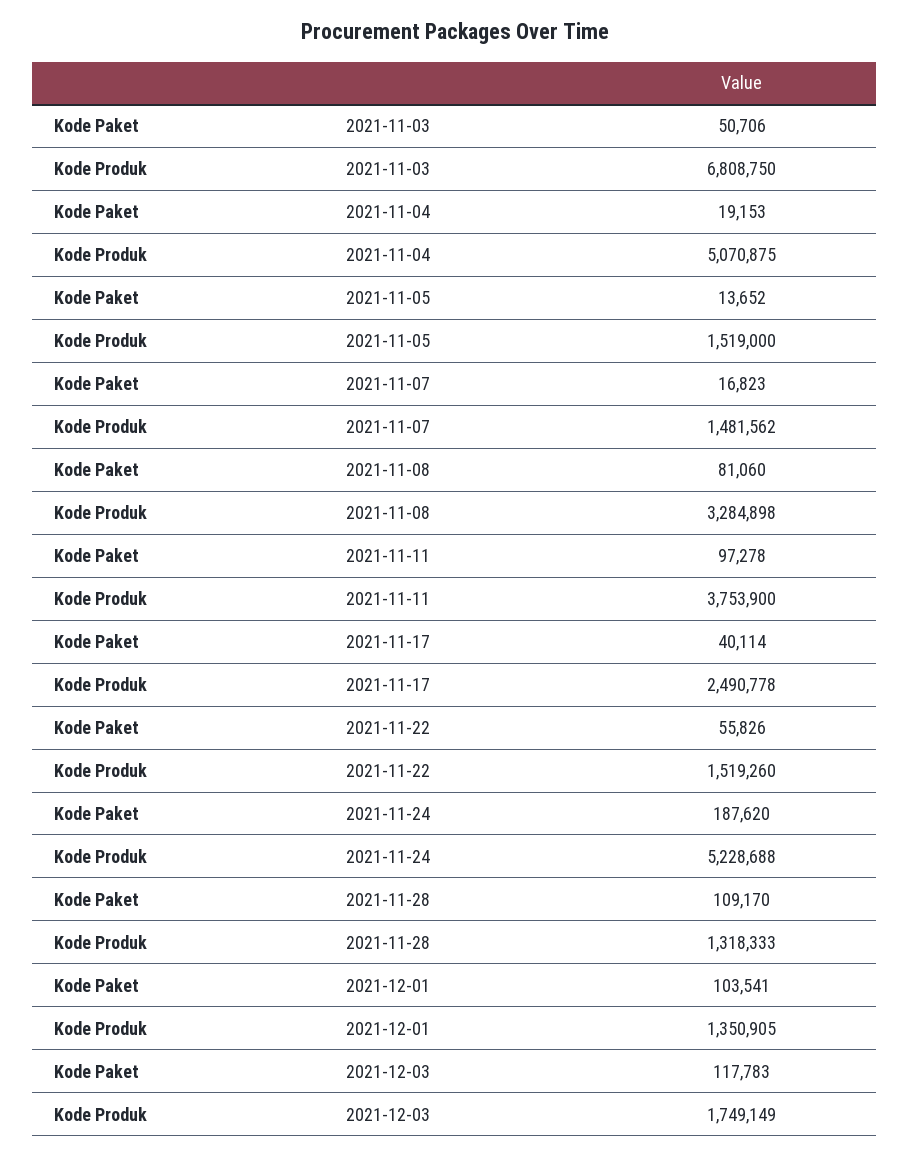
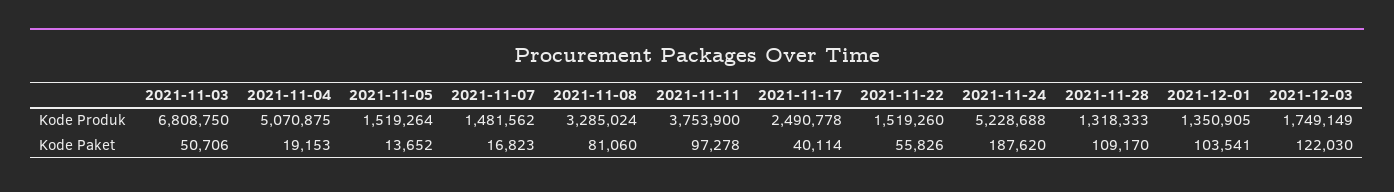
  {
    "Kode Paket": {
      "2021-11-03": 50706,
      "2021-11-04": 19153,
      "2021-11-05": 13652,
      "2021-11-07": 16823,
      "2021-11-08": 81060,
      "2021-11-11": 97278,
      "2021-11-17": 40114,
      "2021-11-22": 55826,
      "2021-11-24": 187620,
      "2021-11-28": 109170,
      "2021-12-01": 103541,
-     "2021-12-03": 117783
+     "2021-12-03": 122030
    },
    "Kode Produk": {
      "2021-11-03": 6808750,
      "2021-11-04": 5070875,
-     "2021-11-05": 1519000,
+     "2021-11-05": 1519264,
      "2021-11-07": 1481562,
-     "2021-11-08": 3284898,
+     "2021-11-08": 3285024,
      "2021-11-11": 3753900,
      "2021-11-17": 2490778,
      "2021-11-22": 1519260,
      "2021-11-24": 5228688,
      "2021-11-28": 1318333,
      "2021-12-01": 1350905,
      "2021-12-03": 1749149
    }
  }

